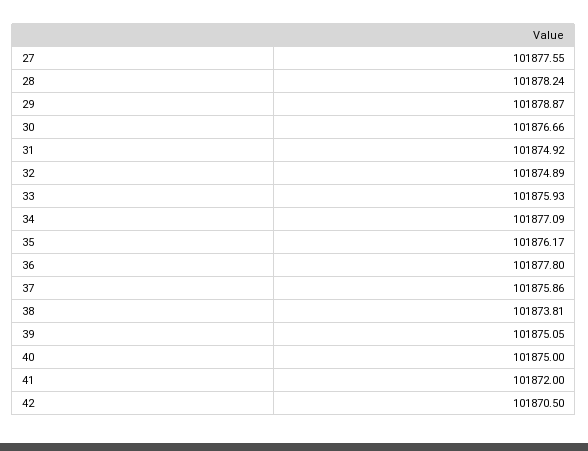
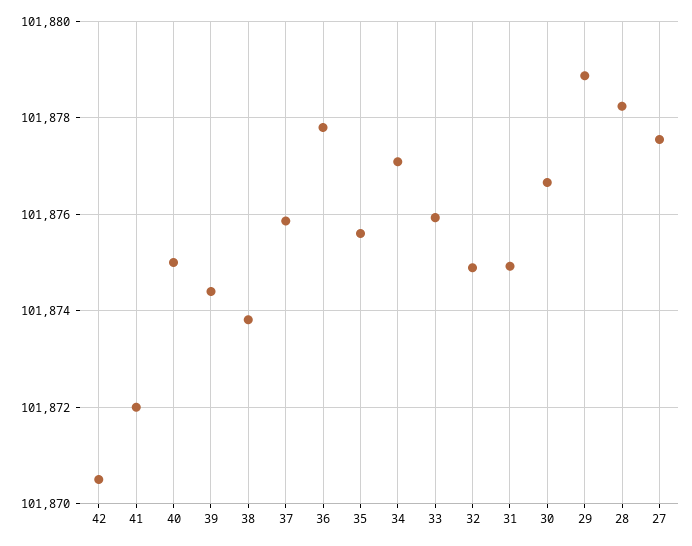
  {
    "27": 101877.55,
    "28": 101878.24,
    "29": 101878.87,
    "30": 101876.66,
    "31": 101874.92,
    "32": 101874.89,
    "33": 101875.93,
    "34": 101877.09,
-   "35": 101876.17,
+   "35": 101875.6,
    "36": 101877.8,
    "37": 101875.86,
    "38": 101873.81,
-   "39": 101875.05,
+   "39": 101874.4,
    "40": 101875,
    "41": 101872,
    "42": 101870.5
  }

